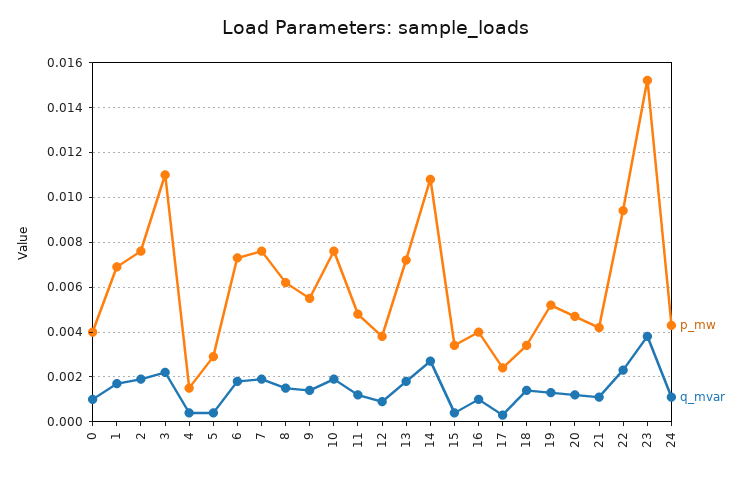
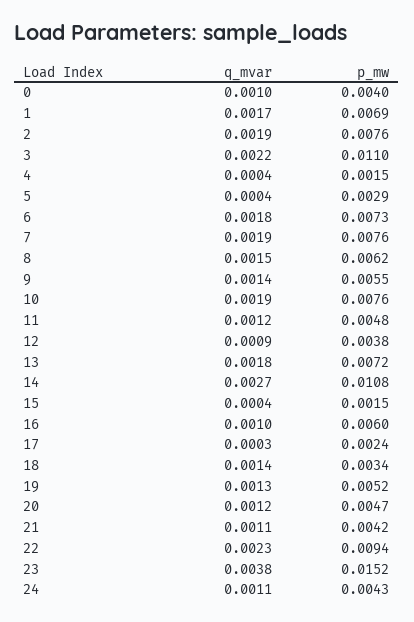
  {
    "p_mw": {
      "0": 0.004,
      "1": 0.0069,
      "2": 0.0076,
      "3": 0.011,
      "4": 0.0015,
      "5": 0.0029,
      "6": 0.0073,
      "7": 0.0076,
      "8": 0.0062,
      "9": 0.0055,
      "10": 0.0076,
      "11": 0.0048,
      "12": 0.0038,
      "13": 0.0072,
      "14": 0.0108,
-     "15": 0.0035,
+     "15": 0.0015,
-     "16": 0.004,
+     "16": 0.006,
      "17": 0.0024,
      "18": 0.0034,
      "19": 0.0052,
      "20": 0.0047,
      "21": 0.0042,
      "22": 0.0094,
      "23": 0.0152,
      "24": 0.0043
    },
    "q_mvar": {
      "0": 0.001,
      "1": 0.0017,
      "2": 0.0019,
      "3": 0.0022,
      "4": 0.0004,
      "5": 0.0004,
      "6": 0.0018,
      "7": 0.0019,
      "8": 0.0015,
      "9": 0.0014,
      "10": 0.0019,
      "11": 0.0012,
      "12": 0.0009,
      "13": 0.0018,
      "14": 0.0027,
      "15": 0.0004,
      "16": 0.001,
      "17": 0.0003,
      "18": 0.0014,
      "19": 0.0013,
      "20": 0.0012,
      "21": 0.0011,
      "22": 0.0023,
      "23": 0.0038,
      "24": 0.0011
    }
  }

